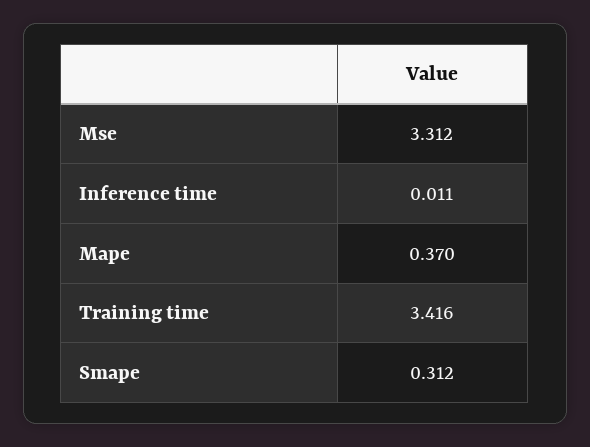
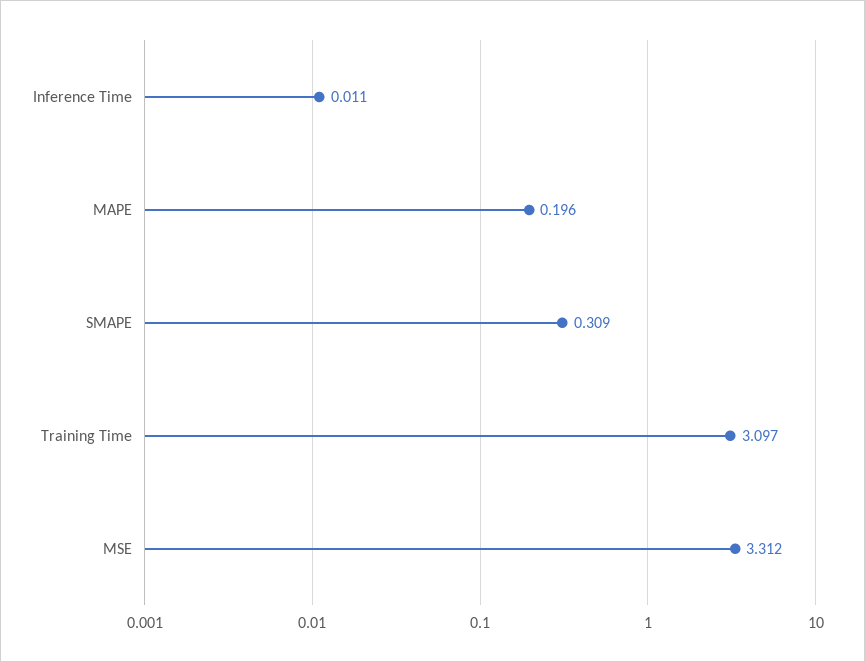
  {
    "Mse": 3.312,
    "Inference time": 0.011,
-   "Mape": 0.37,
+   "Mape": 0.196,
-   "Training time": 3.416,
+   "Training time": 3.097,
-   "Smape": 0.312
+   "Smape": 0.309
  }

